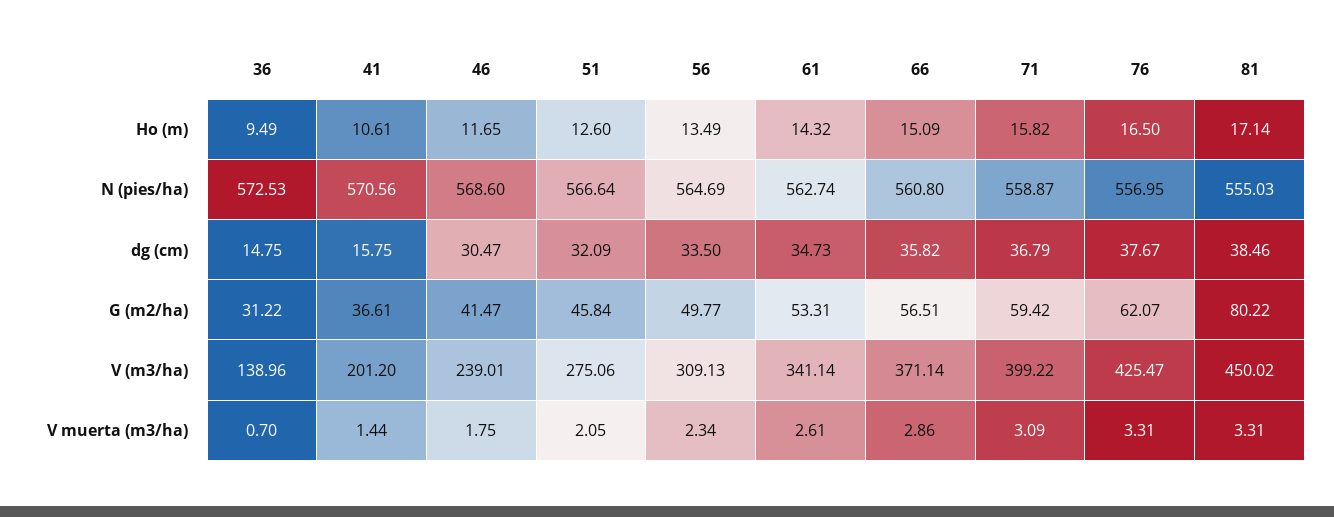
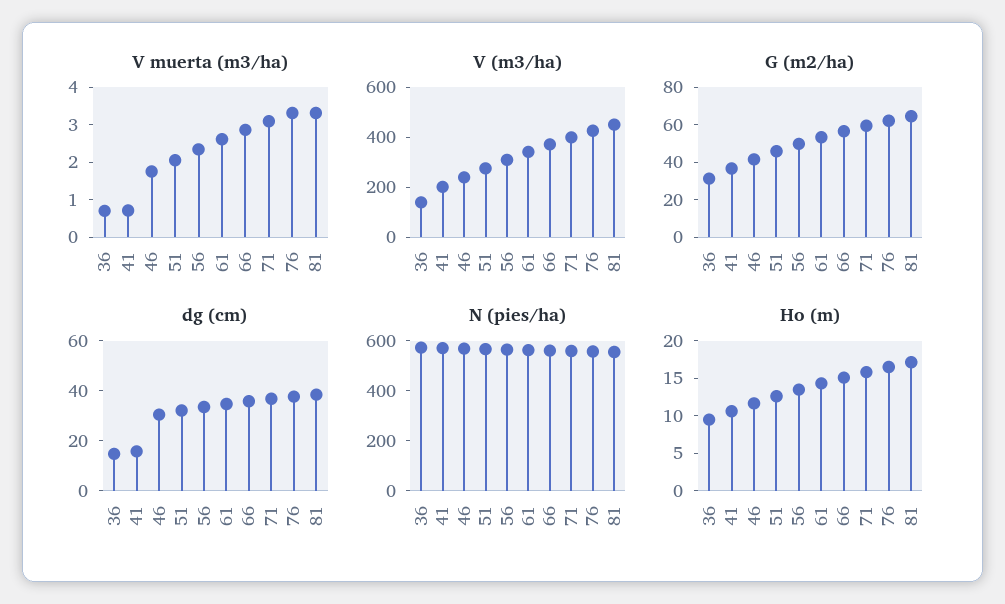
  {
    "Ho (m)": {
      "36": 9.49,
      "41": 10.61,
      "46": 11.65,
      "51": 12.6,
      "56": 13.49,
      "61": 14.32,
      "66": 15.09,
      "71": 15.82,
      "76": 16.5,
      "81": 17.14
    },
    "N (pies/ha)": {
      "36": 572.53,
      "41": 570.56,
      "46": 568.6,
      "51": 566.64,
      "56": 564.69,
      "61": 562.74,
      "66": 560.8,
      "71": 558.87,
      "76": 556.95,
      "81": 555.03
    },
    "dg (cm)": {
      "36": 14.75,
      "41": 15.75,
      "46": 30.47,
      "51": 32.09,
      "56": 33.5,
      "61": 34.73,
      "66": 35.82,
      "71": 36.79,
      "76": 37.67,
      "81": 38.46
    },
    "G (m2/ha)": {
      "36": 31.22,
      "41": 36.61,
      "46": 41.47,
      "51": 45.84,
      "56": 49.77,
      "61": 53.31,
      "66": 56.51,
      "71": 59.42,
      "76": 62.07,
-     "81": 80.22
+     "81": 65
    },
    "V (m3/ha)": {
      "36": 138.96,
      "41": 201.2,
      "46": 239.01,
      "51": 275.06,
      "56": 309.13,
      "61": 341.14,
      "66": 371.14,
      "71": 399.22,
      "76": 425.47,
      "81": 450.02
    },
    "V muerta (m3/ha)": {
      "36": 0.7,
-     "41": 1.44,
+     "41": 0.75,
      "46": 1.75,
      "51": 2.05,
      "56": 2.34,
      "61": 2.61,
      "66": 2.86,
      "71": 3.09,
      "76": 3.31,
      "81": 3.31
    }
  }

